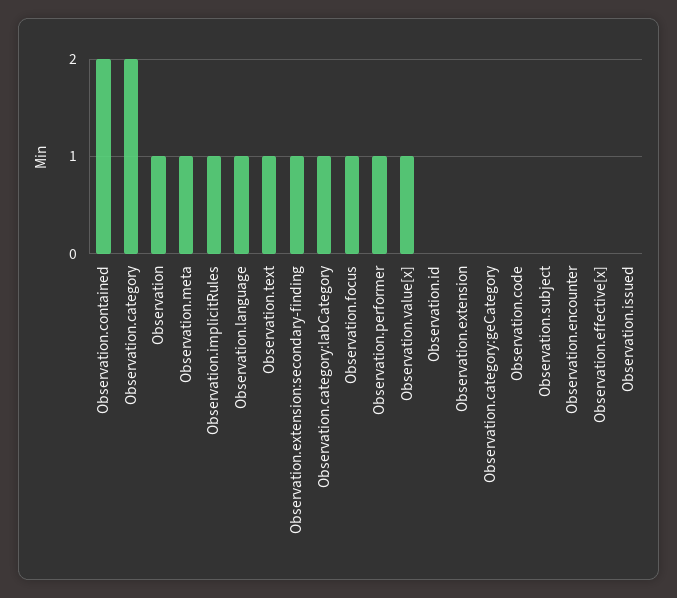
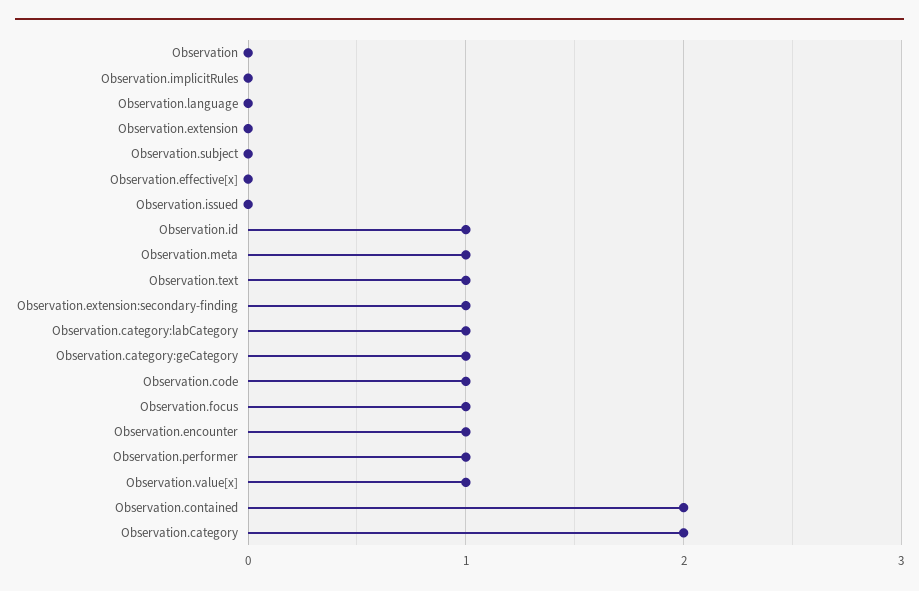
  {
    "Observation.contained": 2,
    "Observation.category": 2,
-   "Observation": 1,
+   "Observation": 0,
    "Observation.meta": 1,
-   "Observation.implicitRules": 1,
+   "Observation.implicitRules": 0,
-   "Observation.language": 1,
+   "Observation.language": 0,
    "Observation.text": 1,
    "Observation.extension:secondary-finding": 1,
    "Observation.category:labCategory": 1,
    "Observation.focus": 1,
    "Observation.performer": 1,
    "Observation.value[x]": 1,
-   "Observation.id": 0,
+   "Observation.id": 1,
    "Observation.extension": 0,
-   "Observation.category:geCategory": 0,
+   "Observation.category:geCategory": 1,
-   "Observation.code": 0,
+   "Observation.code": 1,
    "Observation.subject": 0,
-   "Observation.encounter": 0,
+   "Observation.encounter": 1,
    "Observation.effective[x]": 0,
    "Observation.issued": 0
  }

